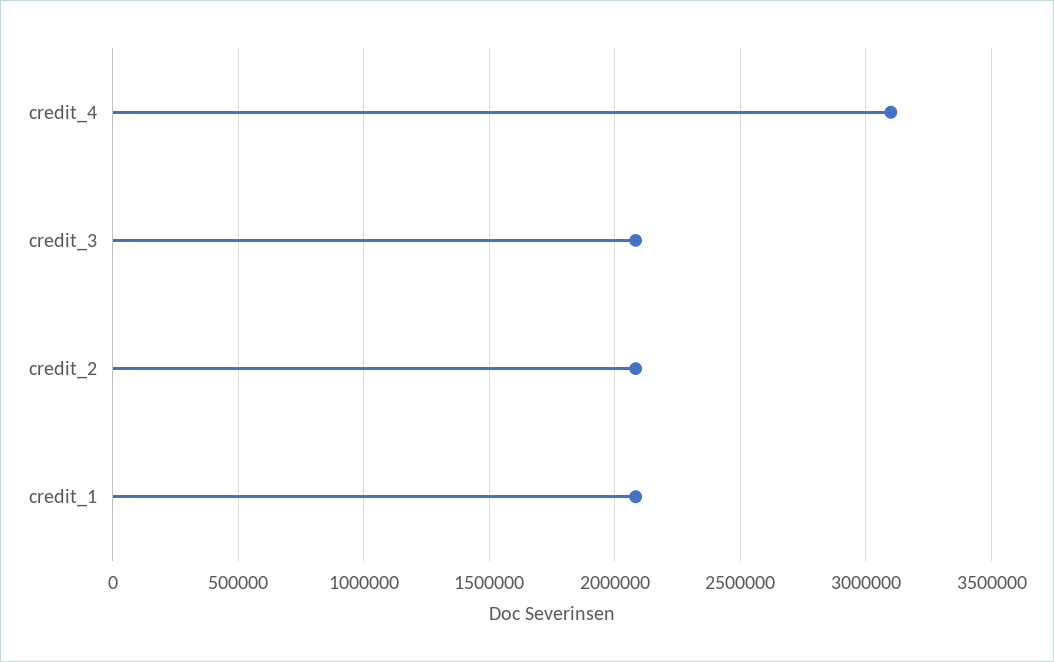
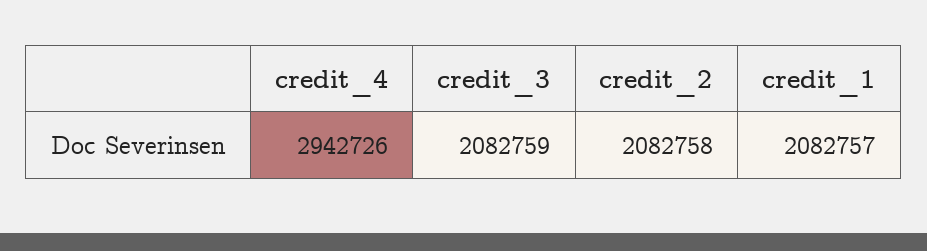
  {
-   "credit_4": 3100000,
+   "credit_4": 2942726,
    "credit_3": 2082759,
    "credit_2": 2082758,
    "credit_1": 2082757
  }

